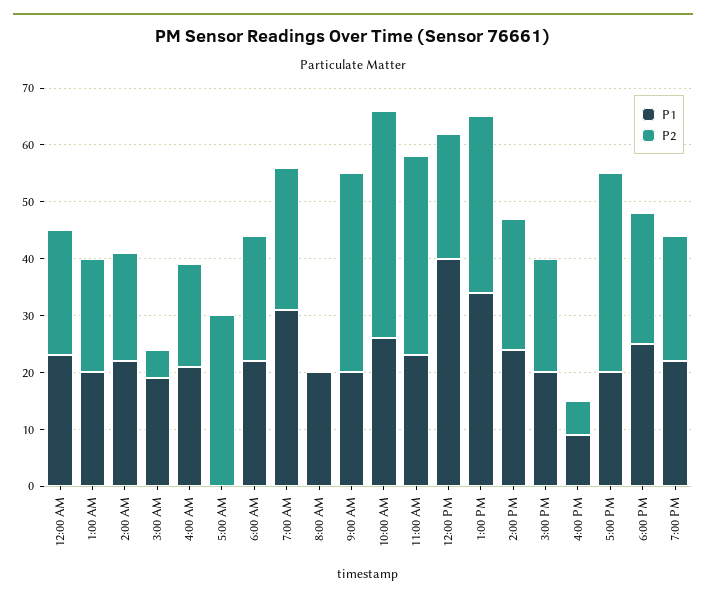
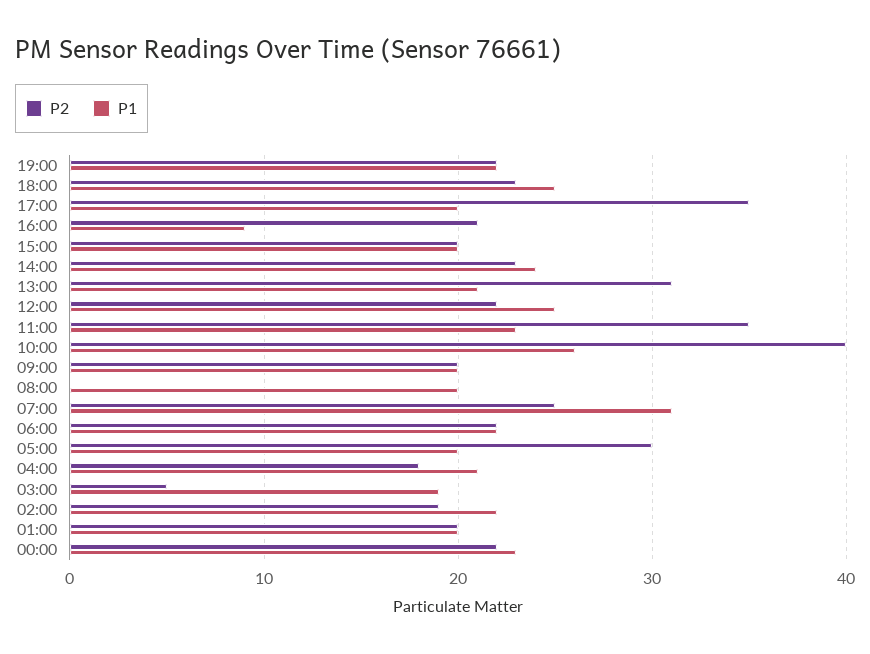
  {
    "P1": {
      "12:00 AM": 23,
      "1:00 AM": 20,
      "2:00 AM": 22,
      "3:00 AM": 19,
      "4:00 AM": 21,
-     "5:00 AM": 0,
+     "5:00 AM": 20,
      "6:00 AM": 22,
      "7:00 AM": 31,
      "8:00 AM": 20,
      "9:00 AM": 20,
      "10:00 AM": 26,
      "11:00 AM": 23,
-     "12:00 PM": 40,
+     "12:00 PM": 25,
-     "1:00 PM": 35,
+     "1:00 PM": 21,
      "2:00 PM": 24,
      "3:00 PM": 20,
      "4:00 PM": 9,
      "5:00 PM": 20,
      "6:00 PM": 25,
      "7:00 PM": 22
    },
    "P2": {
      "12:00 AM": 22,
      "1:00 AM": 20,
      "2:00 AM": 19,
      "3:00 AM": 5,
      "4:00 AM": 18,
      "5:00 AM": 30,
      "6:00 AM": 22,
      "7:00 AM": 25,
      "8:00 AM": 0,
-     "9:00 AM": 35,
+     "9:00 AM": 20,
      "10:00 AM": 40,
      "11:00 AM": 35,
      "12:00 PM": 22,
      "1:00 PM": 31,
      "2:00 PM": 23,
      "3:00 PM": 20,
-     "4:00 PM": 5,
+     "4:00 PM": 21,
      "5:00 PM": 35,
      "6:00 PM": 23,
      "7:00 PM": 22
    }
  }

